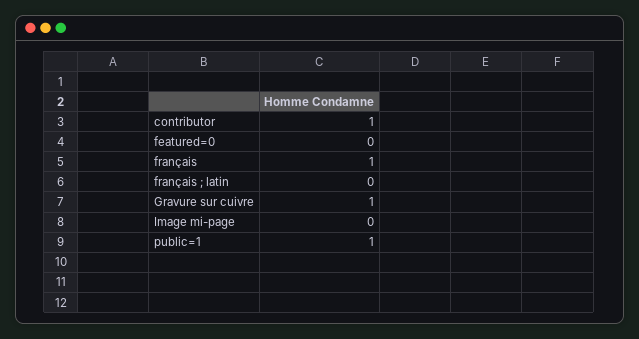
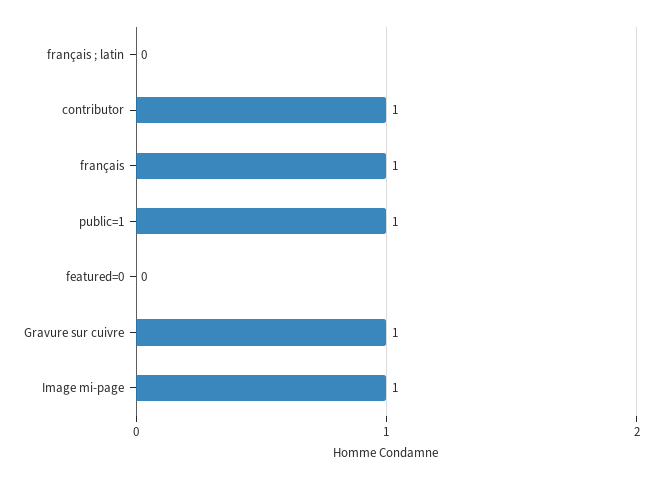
  {
    "contributor": 1,
    "featured=0": 0,
    "français": 1,
    "français ; latin": 0,
    "Gravure sur cuivre": 1,
-   "Image mi-page": 0,
+   "Image mi-page": 1,
    "public=1": 1
  }

